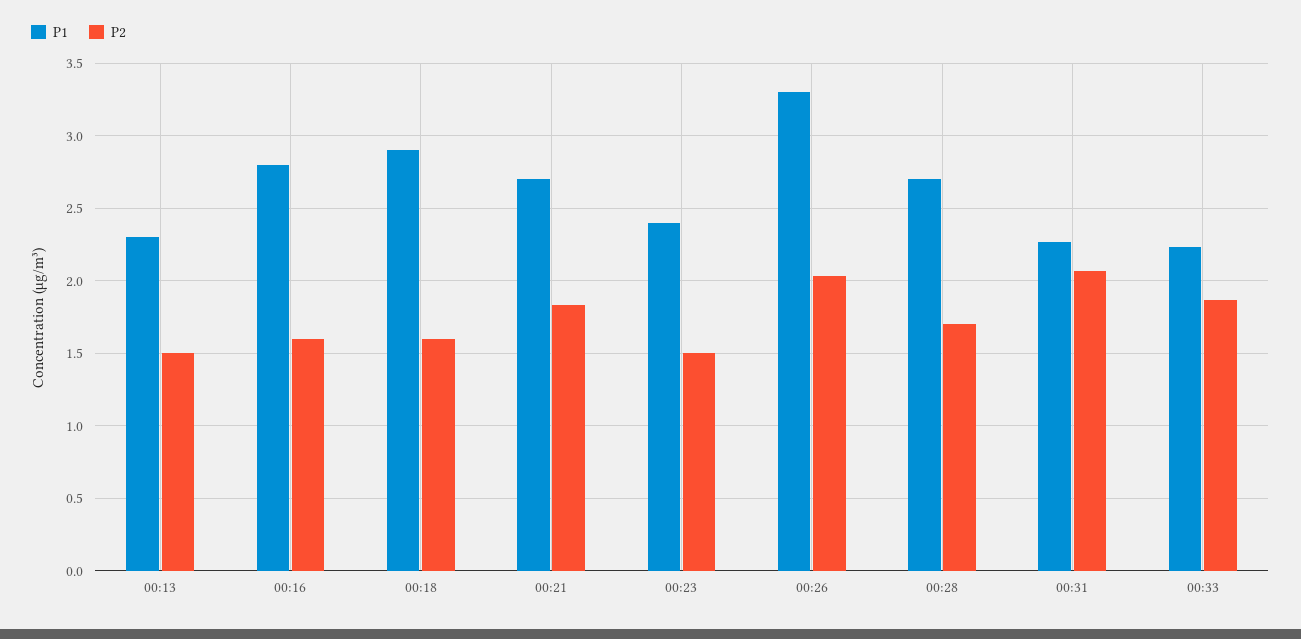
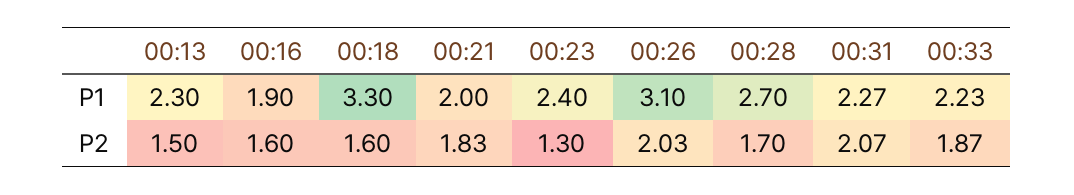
  {
    "P1": {
      "00:13": 2.3,
-     "00:16": 2.8,
+     "00:16": 1.9,
-     "00:18": 2.9,
+     "00:18": 3.3,
-     "00:21": 2.7,
+     "00:21": 2,
      "00:23": 2.4,
-     "00:26": 3.3,
+     "00:26": 3.1,
      "00:28": 2.7,
      "00:31": 2.27,
      "00:33": 2.23
    },
    "P2": {
      "00:13": 1.5,
      "00:16": 1.6,
      "00:18": 1.6,
      "00:21": 1.83,
-     "00:23": 1.5,
+     "00:23": 1.3,
      "00:26": 2.03,
      "00:28": 1.7,
      "00:31": 2.07,
      "00:33": 1.87
    }
  }

